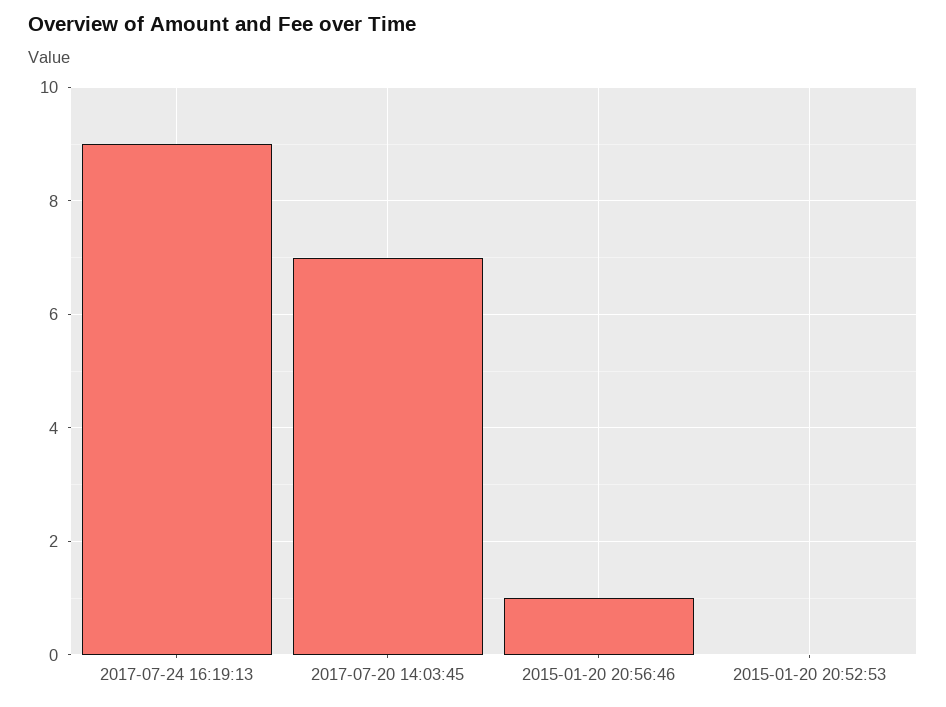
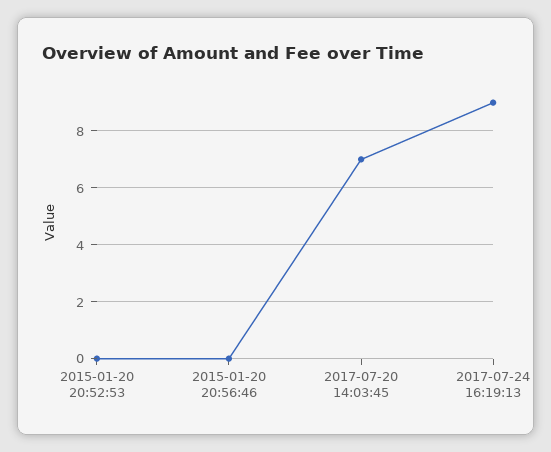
  {
    "2017-07-24 16:19:13": 9,
    "2017-07-20 14:03:45": 7,
-   "2015-01-20 20:56:46": 1,
+   "2015-01-20 20:56:46": 0,
    "2015-01-20 20:52:53": 0
  }

